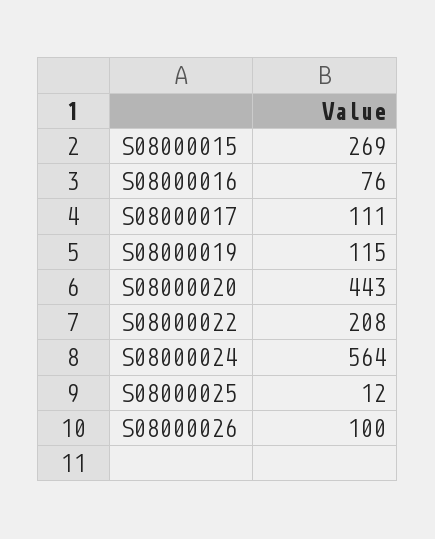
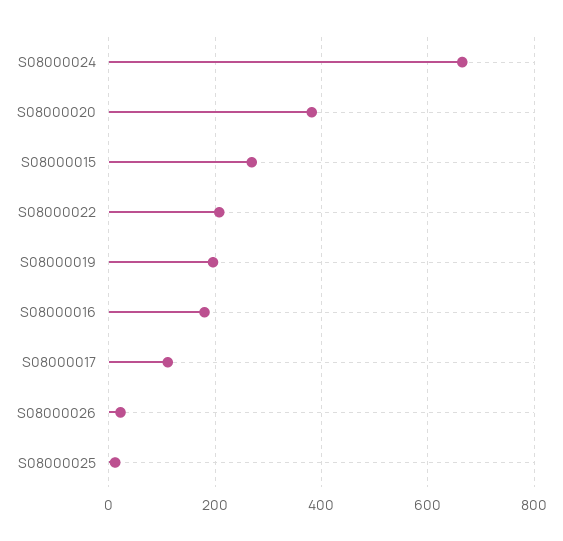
  {
    "S08000015": 269,
-   "S08000016": 76,
+   "S08000016": 180,
    "S08000017": 111,
-   "S08000019": 115,
+   "S08000019": 200,
-   "S08000020": 443,
+   "S08000020": 380,
    "S08000022": 208,
-   "S08000024": 564,
+   "S08000024": 660,
    "S08000025": 12,
-   "S08000026": 100
+   "S08000026": 20
  }

